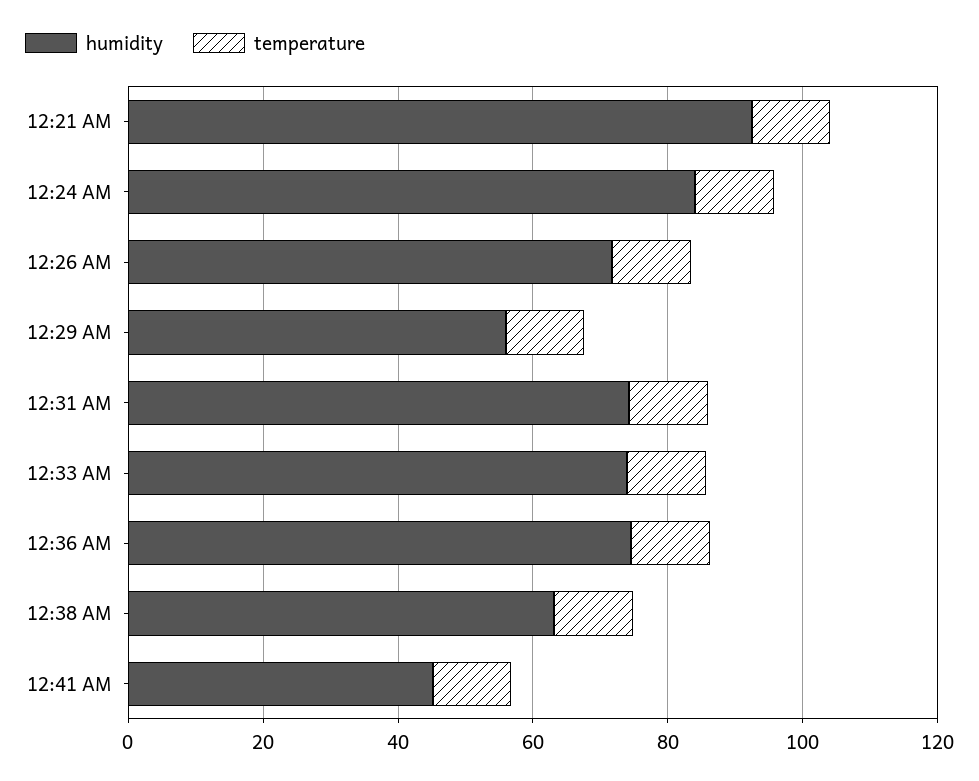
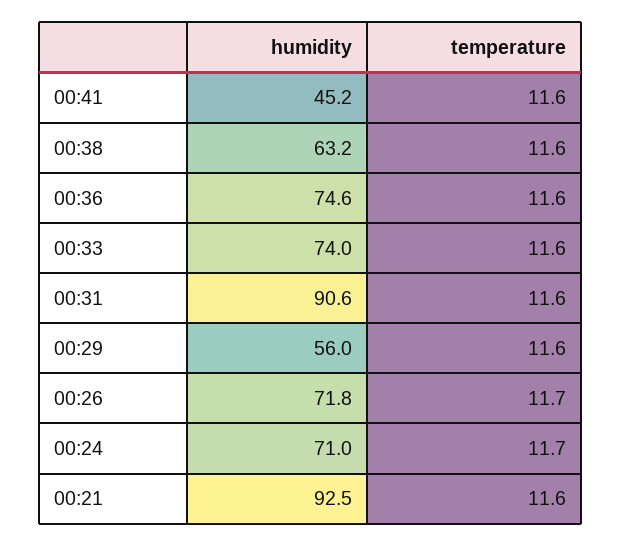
  {
    "humidity": {
      "12:21 AM": 92.5,
-     "12:24 AM": 85,
+     "12:24 AM": 71,
      "12:26 AM": 71.8,
      "12:29 AM": 56,
-     "12:31 AM": 75,
+     "12:31 AM": 90.6,
      "12:33 AM": 74,
      "12:36 AM": 74.6,
      "12:38 AM": 63.2,
      "12:41 AM": 45.2
    },
    "temperature": {
      "12:21 AM": 11.6,
      "12:24 AM": 11.7,
      "12:26 AM": 11.7,
      "12:29 AM": 11.6,
      "12:31 AM": 11.6,
      "12:33 AM": 11.6,
      "12:36 AM": 11.6,
      "12:38 AM": 11.6,
      "12:41 AM": 11.6
    }
  }

